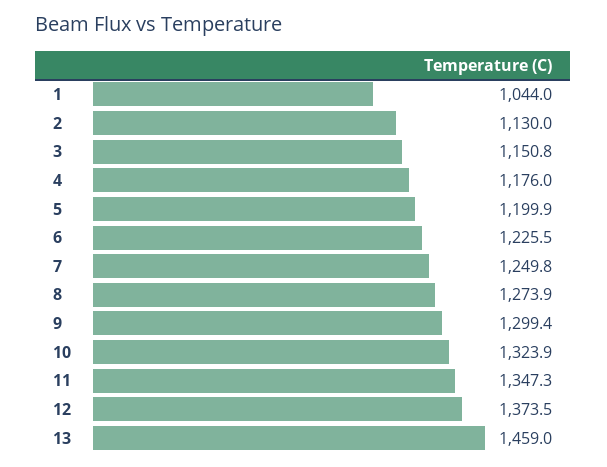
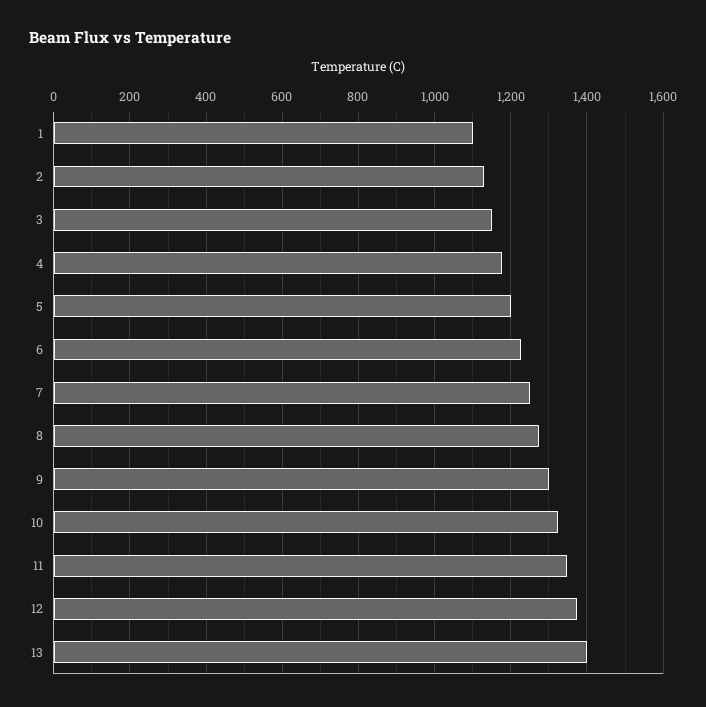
  {
-   "1": 1044,
+   "1": 1100,
    "2": 1130,
    "3": 1150.8,
    "4": 1176,
    "5": 1199.9,
    "6": 1225.5,
    "7": 1249.8,
    "8": 1273.9,
    "9": 1299.4,
    "10": 1323.9,
    "11": 1347.3,
    "12": 1373.5,
-   "13": 1459
+   "13": 1400
  }

